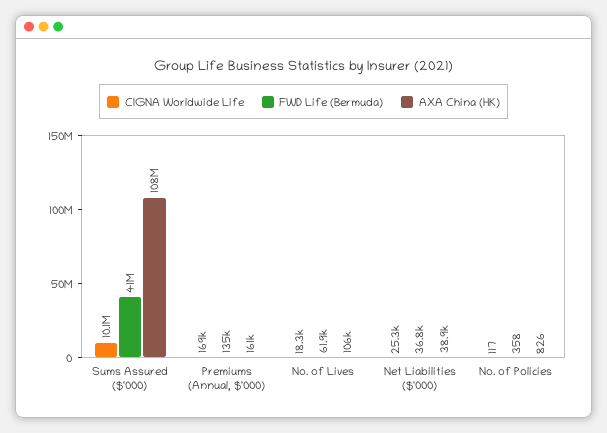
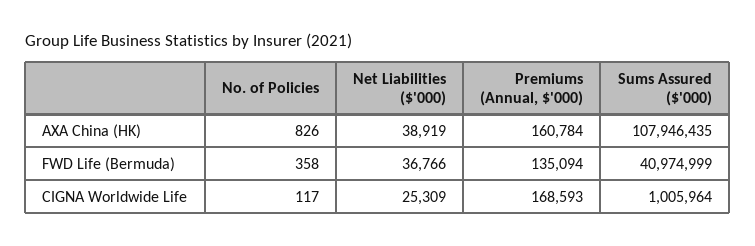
  {
    "CIGNA Worldwide Life": {
-     "Sums Assured ($'000)": 10100000,
+     "Sums Assured ($'000)": 1005964,
      "Premiums (Annual, $'000)": 168593,
-     "No. of Lives": 18300,
      "Net Liabilities ($'000)": 25309,
      "No. of Policies": 117
    },
    "FWD Life (Bermuda)": {
      "Sums Assured ($'000)": 40974999,
      "Premiums (Annual, $'000)": 135094,
-     "No. of Lives": 61900,
      "Net Liabilities ($'000)": 36766,
      "No. of Policies": 358
    },
    "AXA China (HK)": {
      "Sums Assured ($'000)": 107946435,
      "Premiums (Annual, $'000)": 160784,
-     "No. of Lives": 106000,
      "Net Liabilities ($'000)": 38919,
      "No. of Policies": 826
    }
  }

